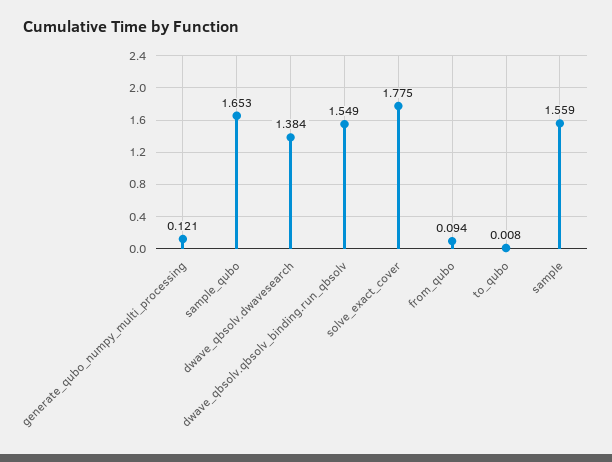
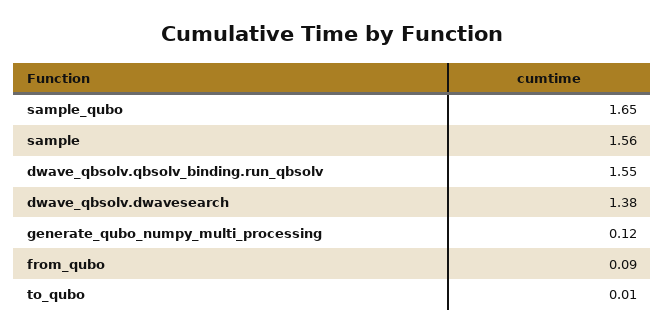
  {
    "generate_qubo_numpy_multi_processing": 0.121,
    "sample_qubo": 1.653,
    "dwave_qbsolv.dwavesearch": 1.384,
    "dwave_qbsolv.qbsolv_binding.run_qbsolv": 1.549,
-   "solve_exact_cover": 1.775,
    "from_qubo": 0.094,
    "to_qubo": 0.008,
    "sample": 1.559
  }

